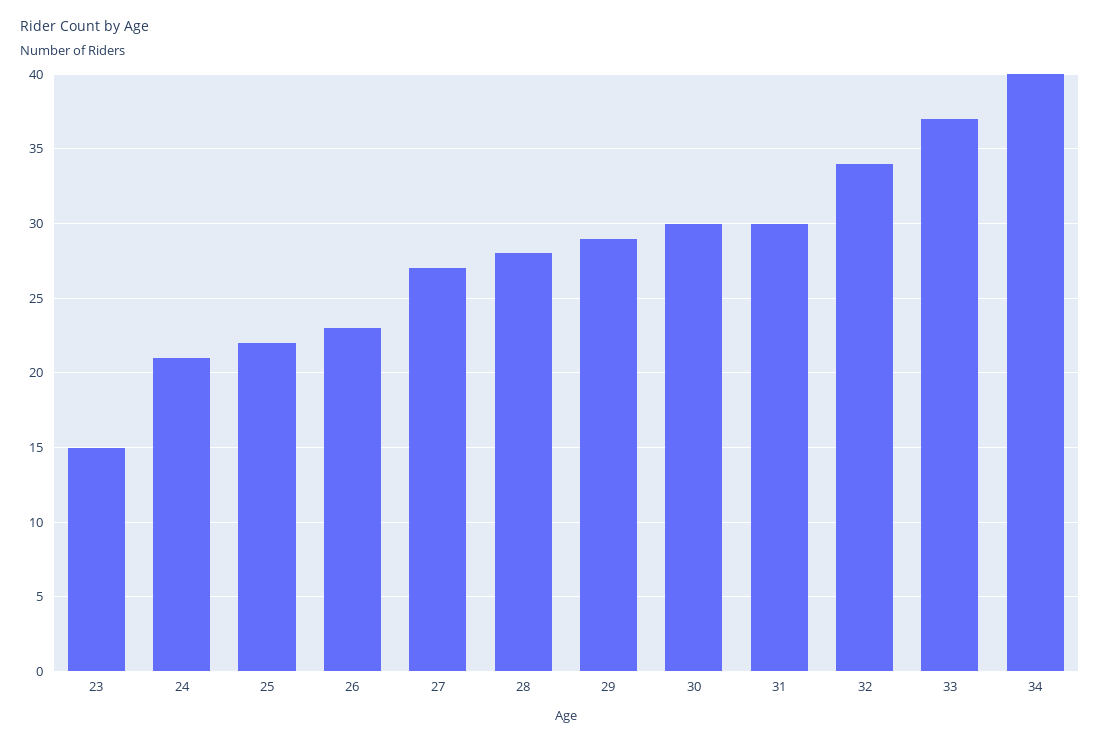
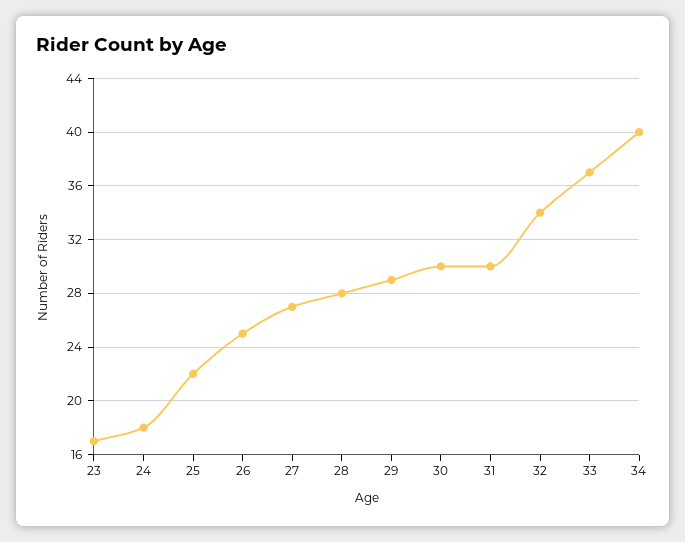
  {
-   "23": 15,
+   "23": 17,
-   "24": 21,
+   "24": 18,
    "25": 22,
-   "26": 23,
+   "26": 25,
    "27": 27,
    "28": 28,
    "29": 29,
    "30": 30,
    "31": 30,
    "32": 34,
    "33": 37,
    "34": 40
  }

